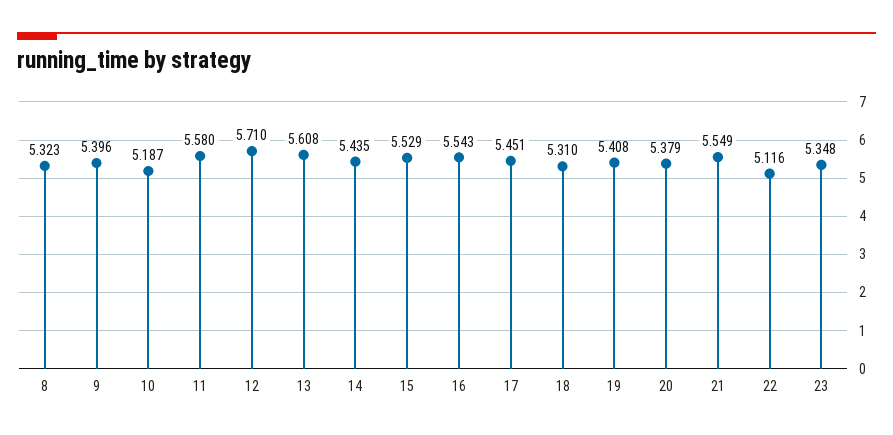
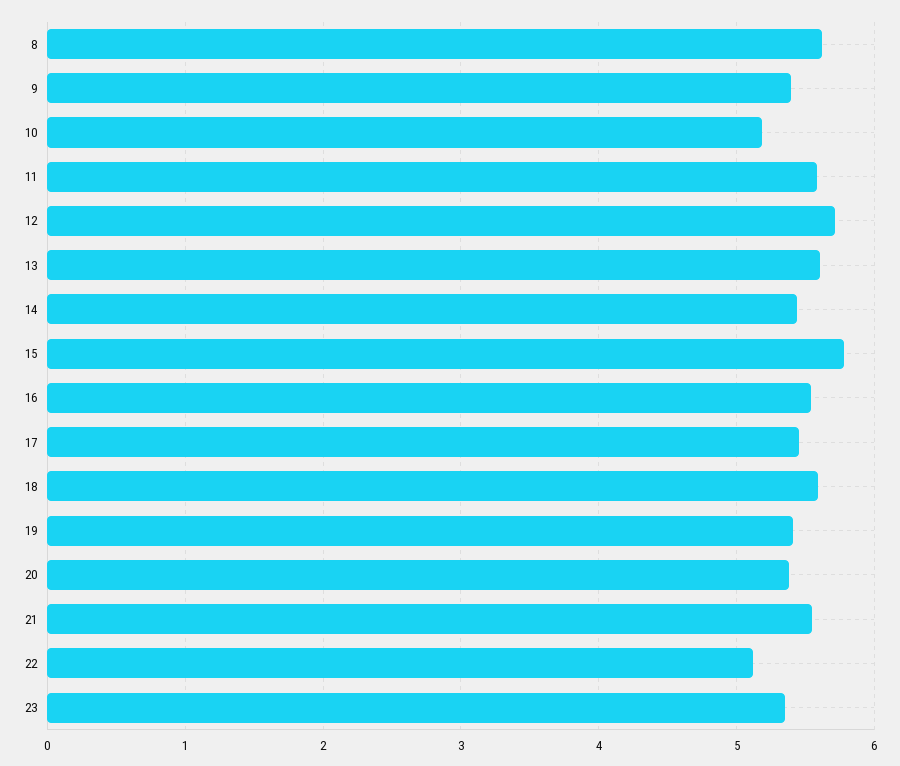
  {
-   "8": 5.323,
+   "8": 5.6,
    "9": 5.396,
    "10": 5.187,
    "11": 5.58,
    "12": 5.71,
    "13": 5.608,
    "14": 5.435,
-   "15": 5.529,
+   "15": 5.8,
    "16": 5.543,
    "17": 5.451,
-   "18": 5.31,
+   "18": 5.6,
    "19": 5.408,
    "20": 5.379,
    "21": 5.549,
    "22": 5.116,
    "23": 5.348
  }

